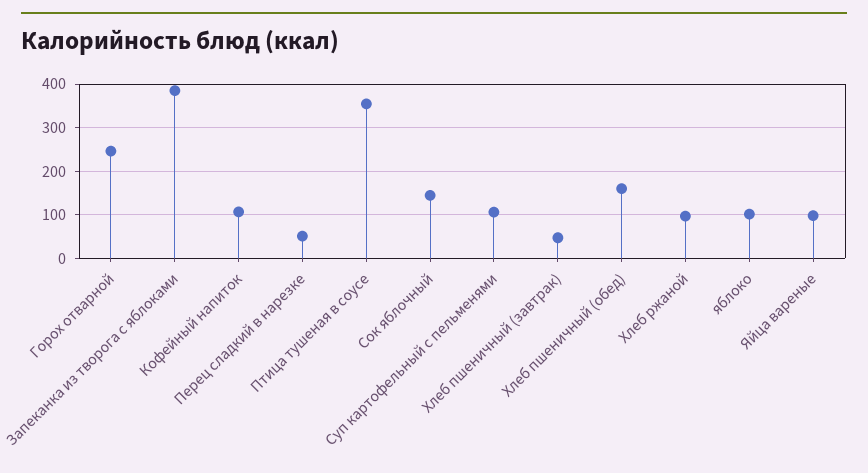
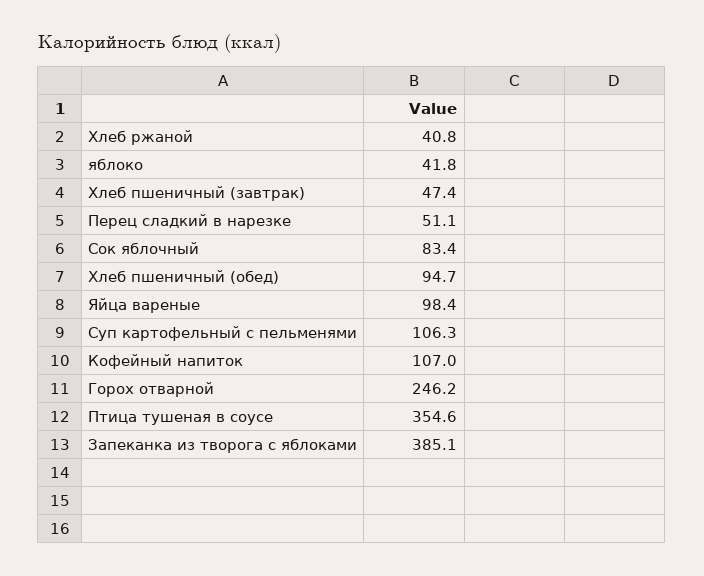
  {
    "Горох отварной": 246.2,
    "Запеканка из творога с яблоками": 385.1,
    "Кофейный напиток": 107,
    "Перец сладкий в нарезке": 51.1,
    "Птица тушеная в соусе": 354.6,
-   "Сок яблочный": 140,
+   "Сок яблочный": 83.4,
    "Суп картофельный с пельменями": 106.3,
    "Хлеб пшеничный (завтрак)": 47.4,
-   "Хлеб пшеничный (обед)": 160,
+   "Хлеб пшеничный (обед)": 94.7,
-   "Хлеб ржаной": 100,
+   "Хлеб ржаной": 40.8,
-   "яблоко": 100,
+   "яблоко": 41.8,
    "Яйца вареные": 98.4
  }

